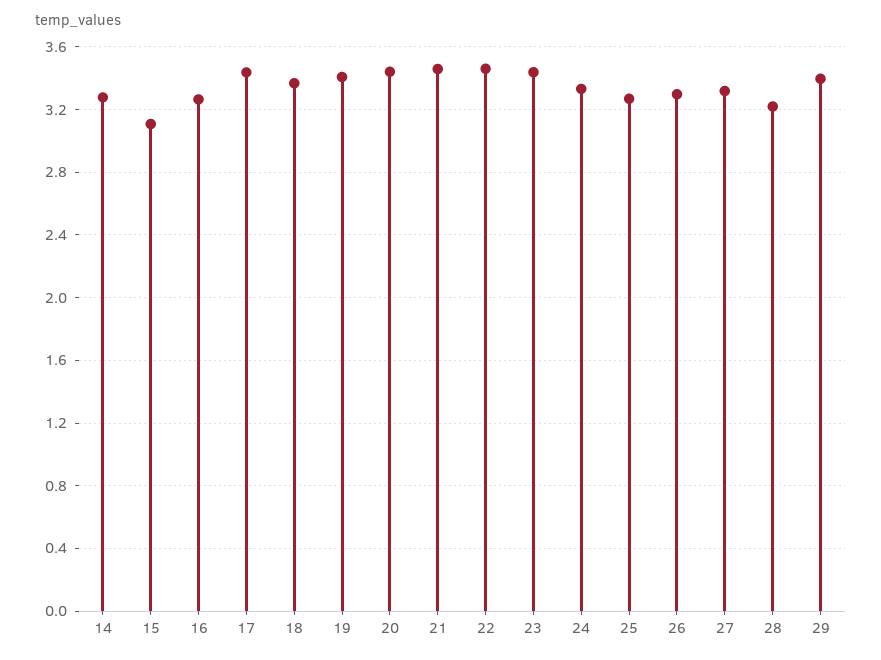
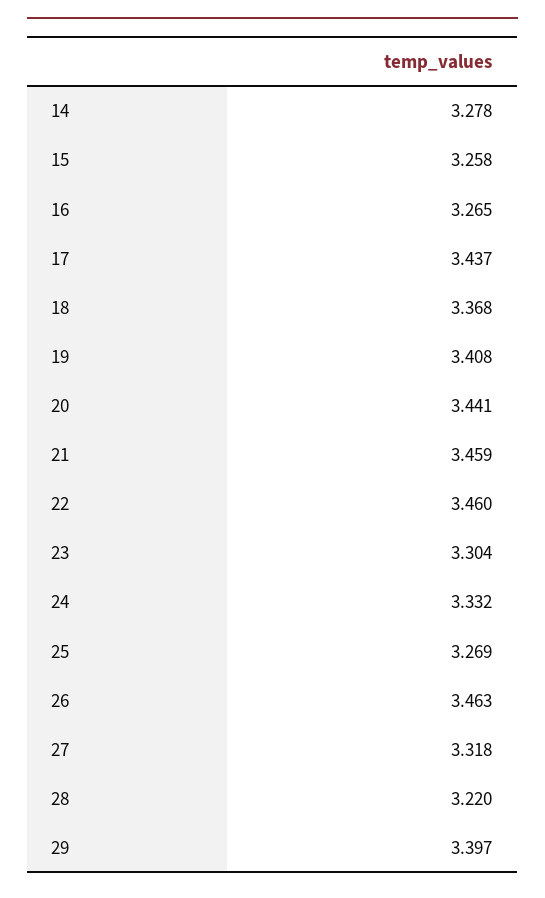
  {
    "14": 3.278,
-   "15": 3.1,
+   "15": 3.258,
    "16": 3.265,
    "17": 3.437,
    "18": 3.368,
    "19": 3.408,
    "20": 3.441,
    "21": 3.459,
    "22": 3.46,
-   "23": 3.45,
+   "23": 3.304,
    "24": 3.332,
    "25": 3.269,
-   "26": 3.3,
+   "26": 3.463,
    "27": 3.318,
    "28": 3.22,
    "29": 3.397
  }

